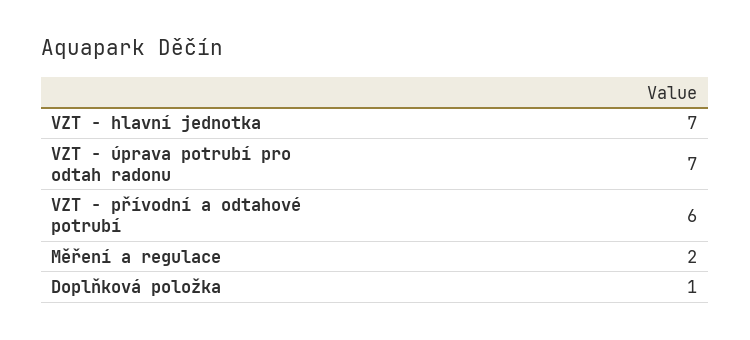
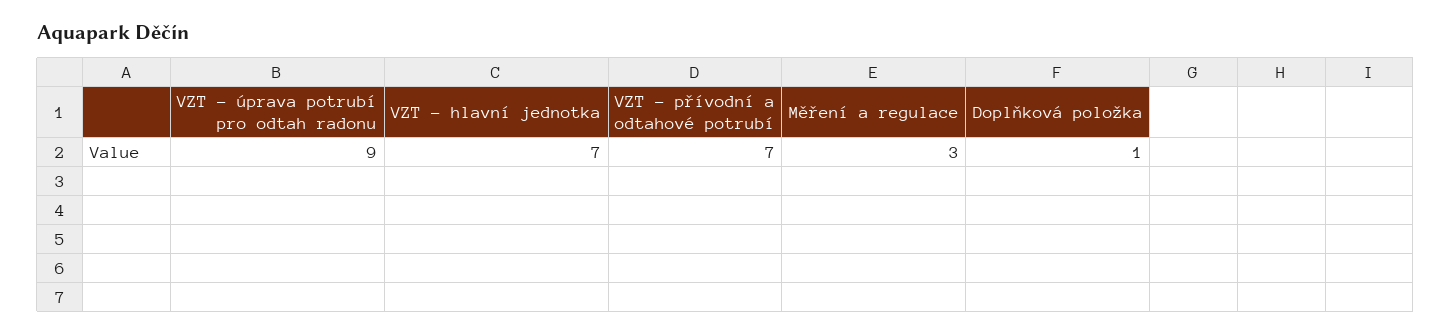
  {
    "VZT - hlavní jednotka": 7,
-   "VZT - úprava potrubí pro odtah radonu": 7,
+   "VZT - úprava potrubí pro odtah radonu": 9,
-   "VZT - přívodní a odtahové potrubí": 6,
+   "VZT - přívodní a odtahové potrubí": 7,
-   "Měření a regulace": 2,
+   "Měření a regulace": 3,
    "Doplňková položka": 1
  }

